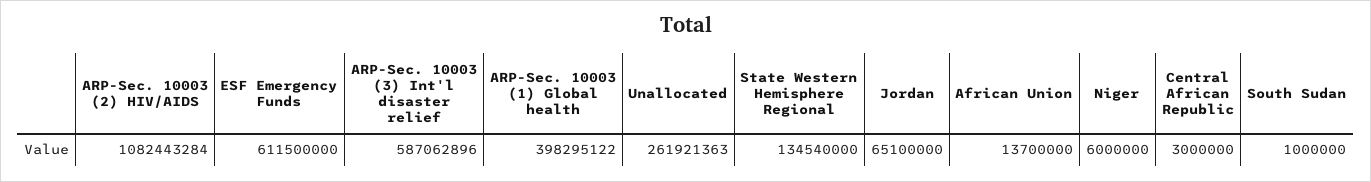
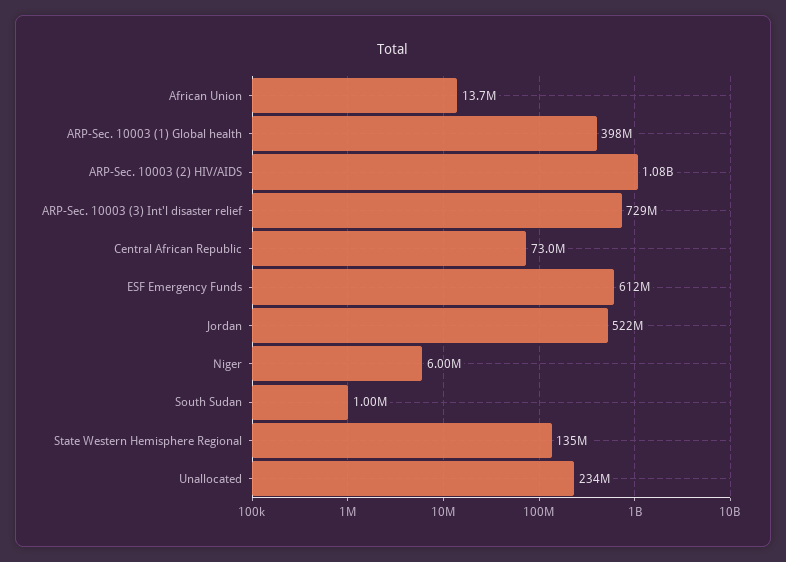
  {
    "ARP-Sec. 10003 (2) HIV/AIDS": 1082443284,
    "ESF Emergency Funds": 611500000,
-   "ARP-Sec. 10003 (3) Int'l disaster relief": 587062896,
+   "ARP-Sec. 10003 (3) Int'l disaster relief": 729000000,
    "ARP-Sec. 10003 (1) Global health": 398295122,
-   "Unallocated": 261921363,
+   "Unallocated": 234000000,
    "State Western Hemisphere Regional": 134540000,
-   "Jordan": 65100000,
+   "Jordan": 522000000,
    "African Union": 13700000,
    "Niger": 6000000,
-   "Central African Republic": 3000000,
+   "Central African Republic": 73000000,
    "South Sudan": 1000000
  }

